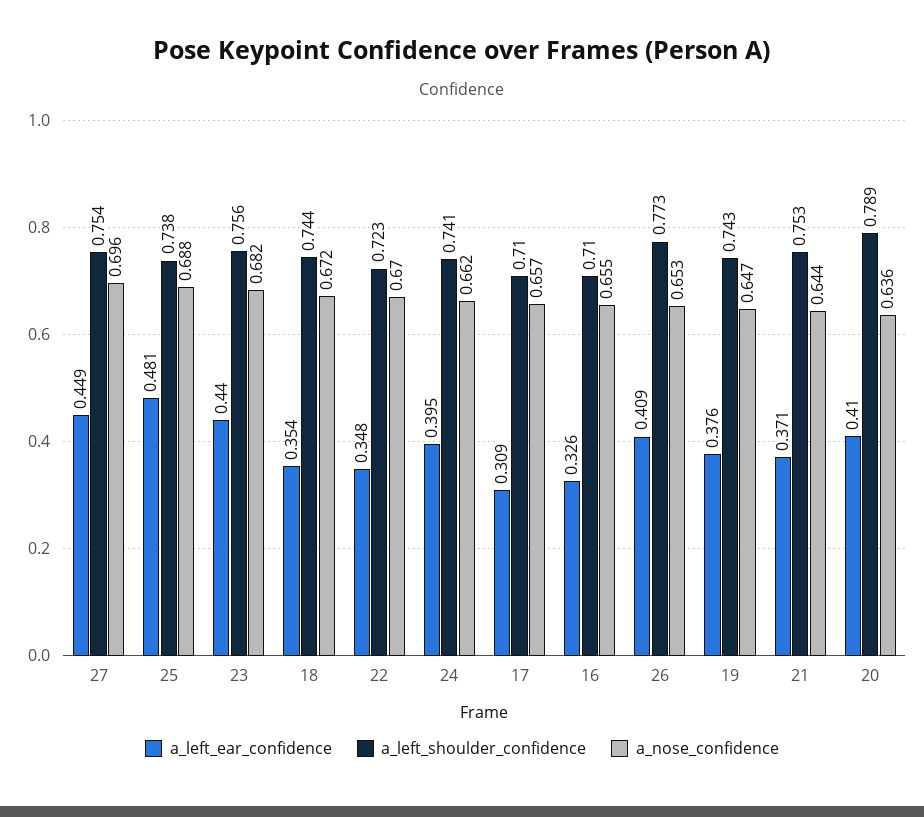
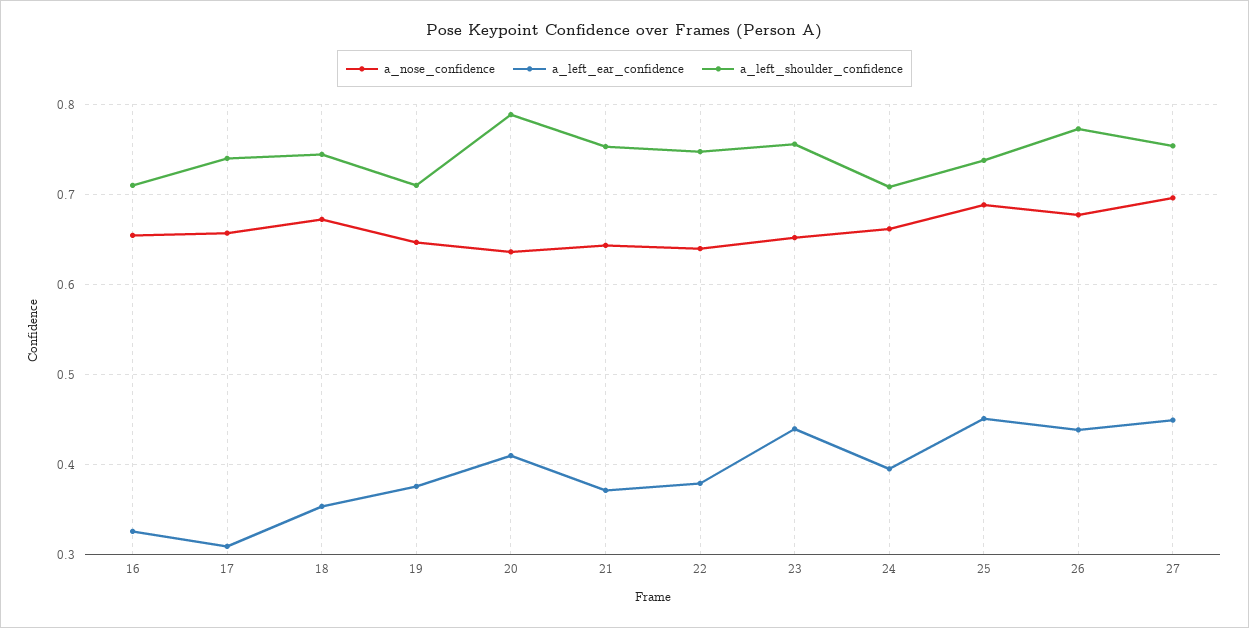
  {
    "a_left_ear_confidence": {
      "27": 0.449,
-     "25": 0.481,
+     "25": 0.45,
      "23": 0.44,
      "18": 0.354,
-     "22": 0.348,
+     "22": 0.38,
      "24": 0.395,
      "17": 0.309,
      "16": 0.326,
-     "26": 0.409,
+     "26": 0.44,
      "19": 0.376,
      "21": 0.371,
      "20": 0.41
    },
    "a_left_shoulder_confidence": {
      "27": 0.754,
      "25": 0.738,
      "23": 0.756,
      "18": 0.744,
-     "22": 0.723,
+     "22": 0.75,
-     "24": 0.741,
+     "24": 0.71,
-     "17": 0.71,
+     "17": 0.74,
      "16": 0.71,
      "26": 0.773,
-     "19": 0.743,
+     "19": 0.71,
      "21": 0.753,
      "20": 0.789
    },
    "a_nose_confidence": {
      "27": 0.696,
      "25": 0.688,
-     "23": 0.682,
+     "23": 0.65,
      "18": 0.672,
-     "22": 0.67,
+     "22": 0.64,
      "24": 0.662,
      "17": 0.657,
      "16": 0.655,
-     "26": 0.653,
+     "26": 0.68,
      "19": 0.647,
      "21": 0.644,
      "20": 0.636
    }
  }

